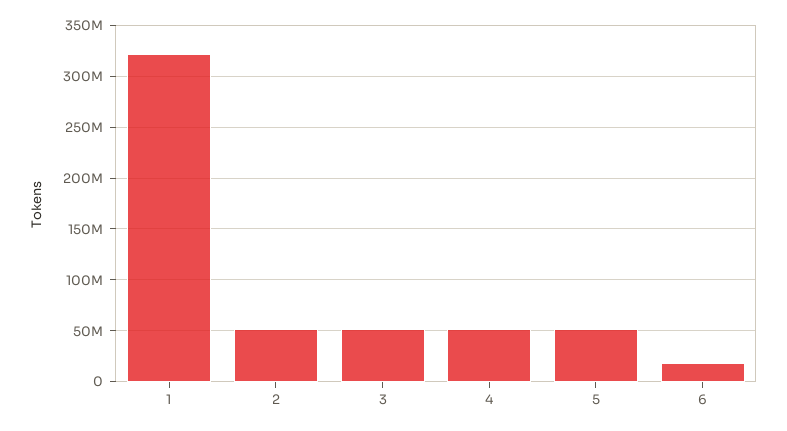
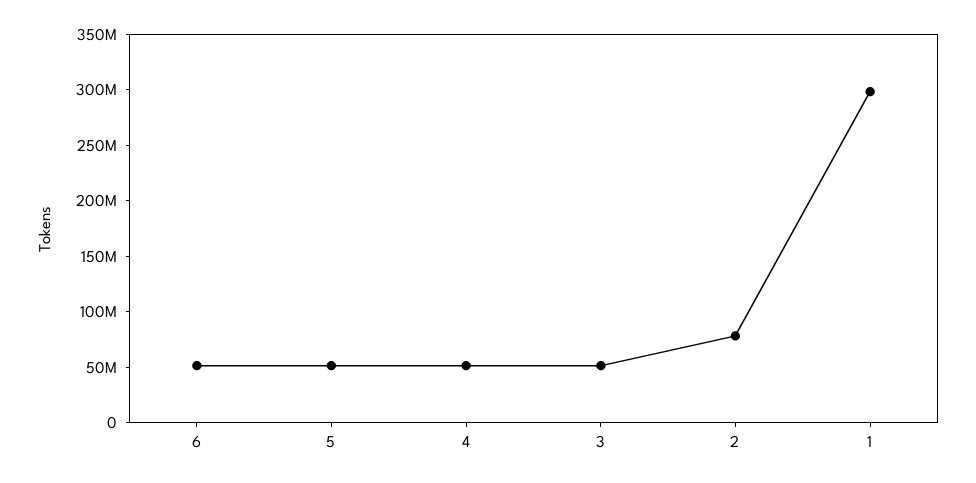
  {
-   "1": 320000000,
+   "1": 300000000,
-   "2": 50000000,
+   "2": 80000000,
    "3": 50000000,
    "4": 50000000,
    "5": 50000000,
-   "6": 20000000
+   "6": 50000000
  }

